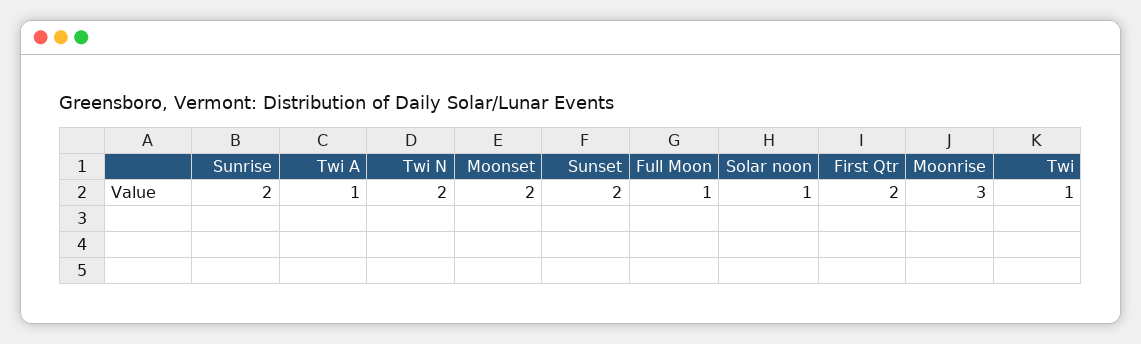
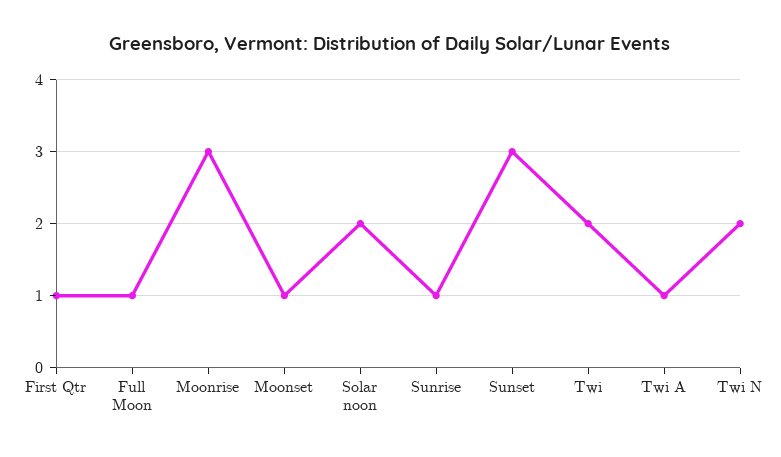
  {
-   "Sunrise": 2,
+   "Sunrise": 1,
    "Twi A": 1,
    "Twi N": 2,
-   "Moonset": 2,
+   "Moonset": 1,
-   "Sunset": 2,
+   "Sunset": 3,
    "Full Moon": 1,
-   "Solar noon": 1,
+   "Solar noon": 2,
-   "First Qtr": 2,
+   "First Qtr": 1,
    "Moonrise": 3,
-   "Twi": 1
+   "Twi": 2
  }

